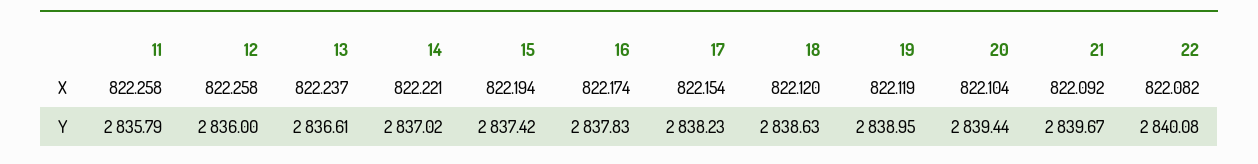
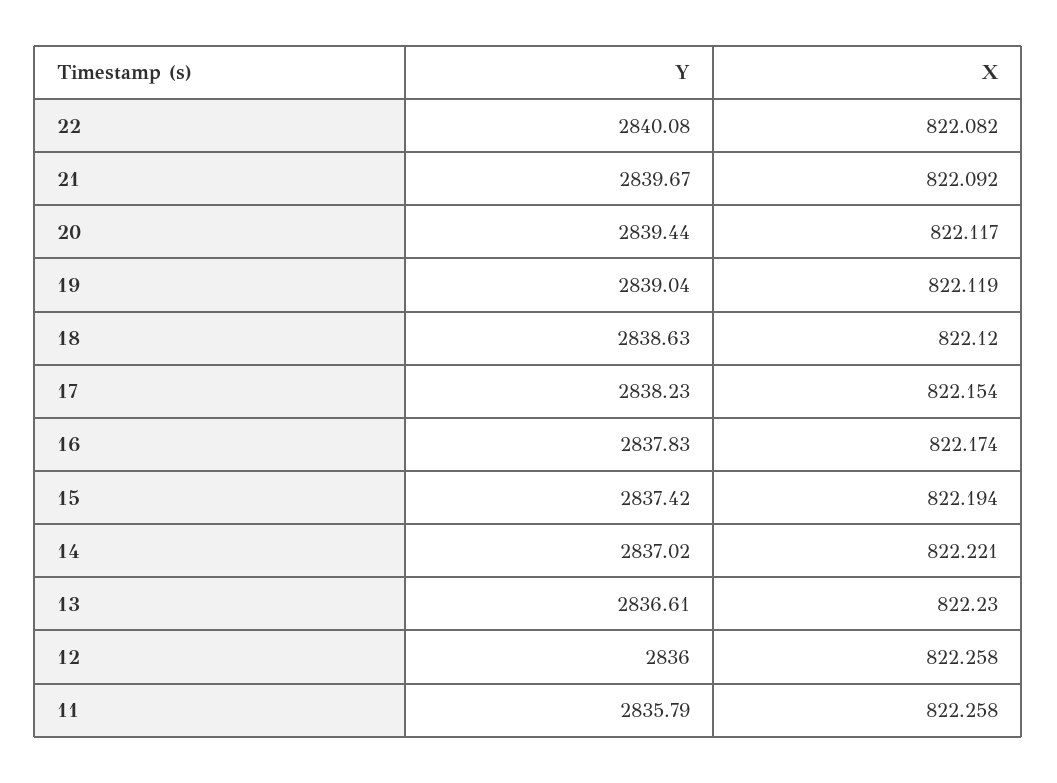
  {
    "11": {
      "X": 822.258,
      "Y": 2835.79
    },
    "12": {
      "X": 822.258,
      "Y": 2836
    },
    "13": {
-     "X": 822.237,
+     "X": 822.23,
      "Y": 2836.61
    },
    "14": {
      "X": 822.221,
      "Y": 2837.02
    },
    "15": {
      "X": 822.194,
      "Y": 2837.42
    },
    "16": {
      "X": 822.174,
      "Y": 2837.83
    },
    "17": {
      "X": 822.154,
      "Y": 2838.23
    },
    "18": {
      "X": 822.12,
      "Y": 2838.63
    },
    "19": {
      "X": 822.119,
-     "Y": 2838.95
+     "Y": 2839.04
    },
    "20": {
-     "X": 822.104,
+     "X": 822.117,
      "Y": 2839.44
    },
    "21": {
      "X": 822.092,
      "Y": 2839.67
    },
    "22": {
      "X": 822.082,
      "Y": 2840.08
    }
  }

